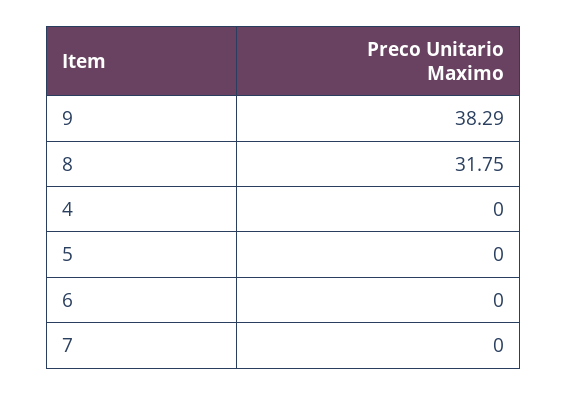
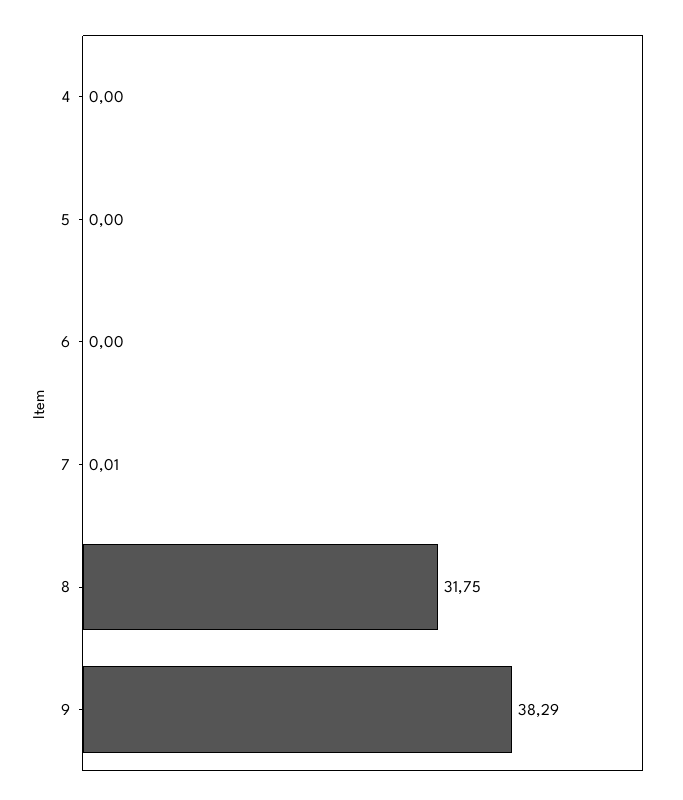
  {
    "9": 38.29,
    "8": 31.75,
    "4": 0,
    "5": 0,
    "6": 0,
-   "7": 0
+   "7": 0.01
  }

